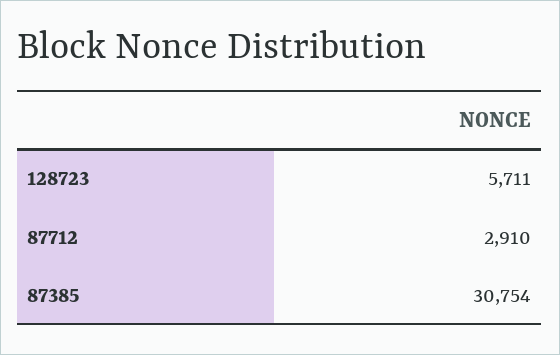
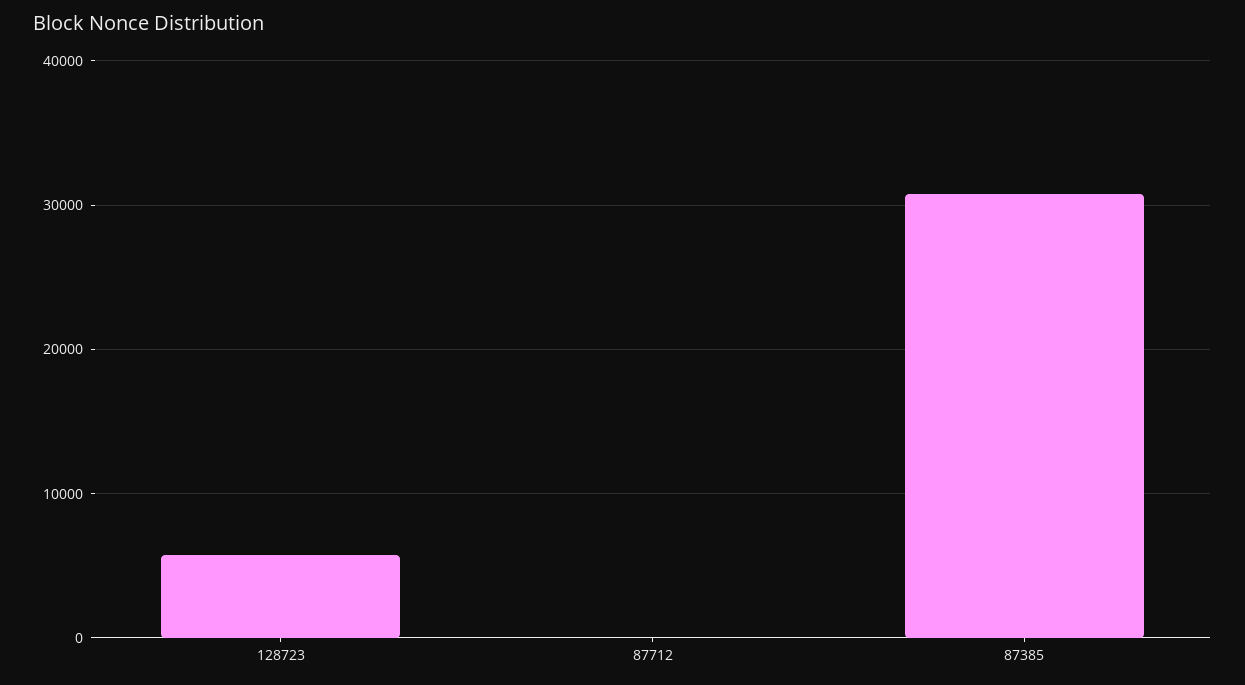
  {
    "128723": 5711,
-   "87712": 2910,
+   "87712": 0,
    "87385": 30754
  }

